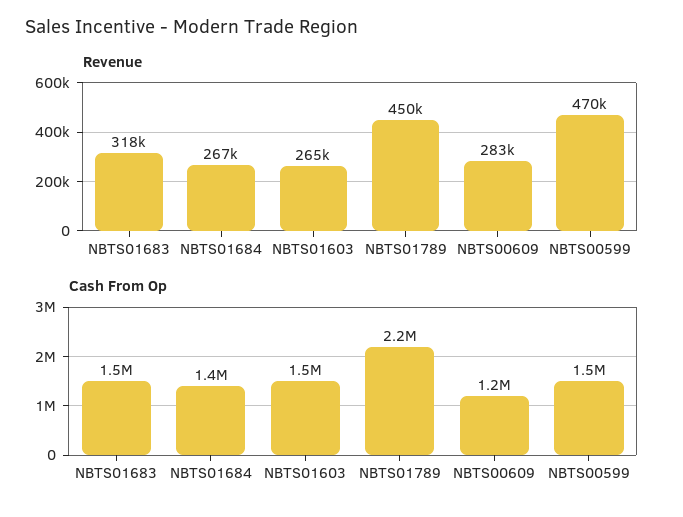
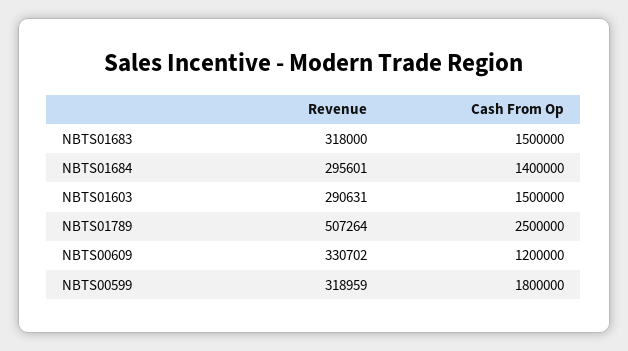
  {
    "Revenue": {
      "NBTS01683": 318000,
-     "NBTS01684": 267000,
+     "NBTS01684": 295601,
-     "NBTS01603": 265000,
+     "NBTS01603": 290631,
-     "NBTS01789": 450000,
+     "NBTS01789": 507264,
-     "NBTS00609": 283000,
+     "NBTS00609": 330702,
-     "NBTS00599": 470000
+     "NBTS00599": 318959
    },
    "Cash From Op": {
      "NBTS01683": 1500000,
      "NBTS01684": 1400000,
      "NBTS01603": 1500000,
-     "NBTS01789": 2200000,
+     "NBTS01789": 2500000,
      "NBTS00609": 1200000,
-     "NBTS00599": 1500000
+     "NBTS00599": 1800000
    }
  }

